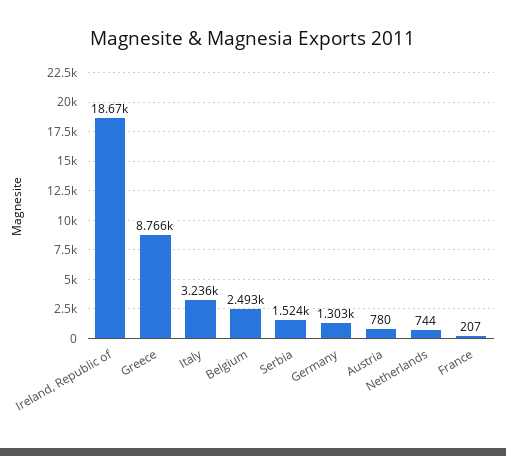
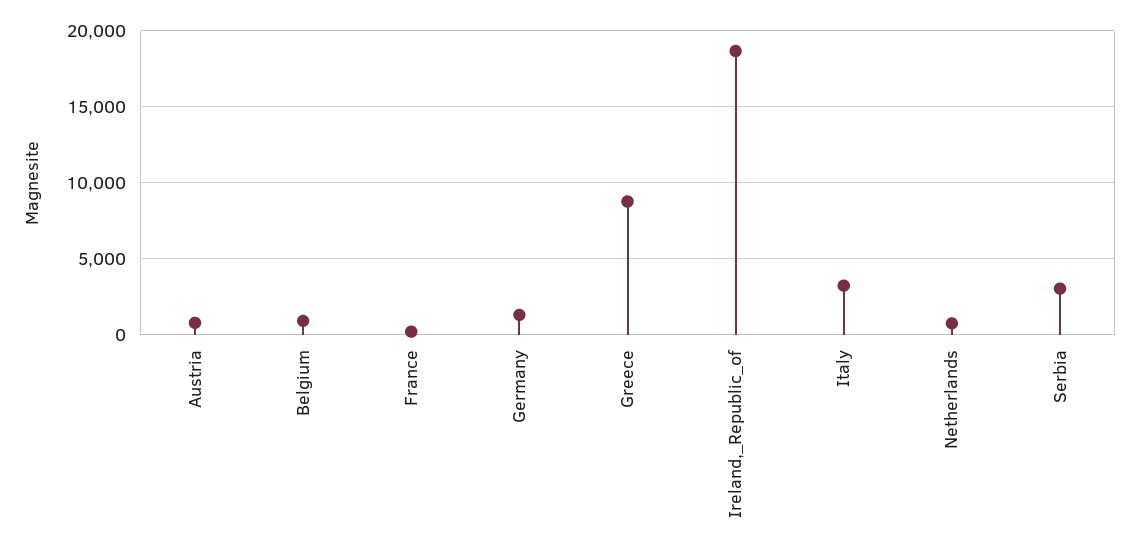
  {
    "Ireland, Republic of": 18670,
    "Greece": 8766,
    "Italy": 3236,
-   "Belgium": 2493,
+   "Belgium": 1000,
-   "Serbia": 1524,
+   "Serbia": 3000,
    "Germany": 1303,
    "Austria": 780,
    "Netherlands": 744,
    "France": 207
  }

